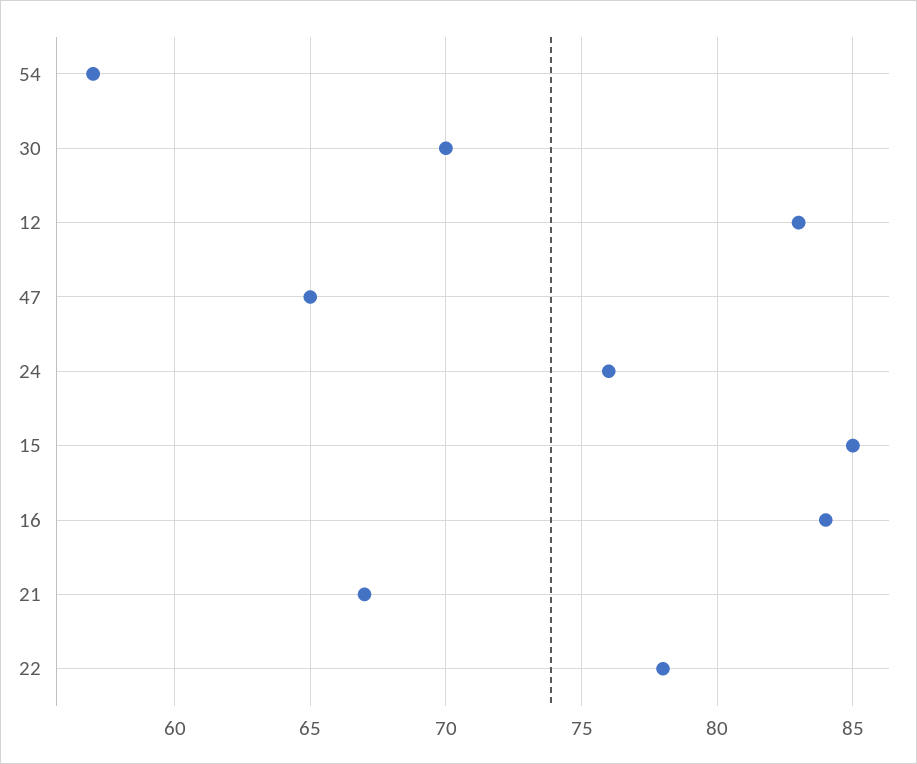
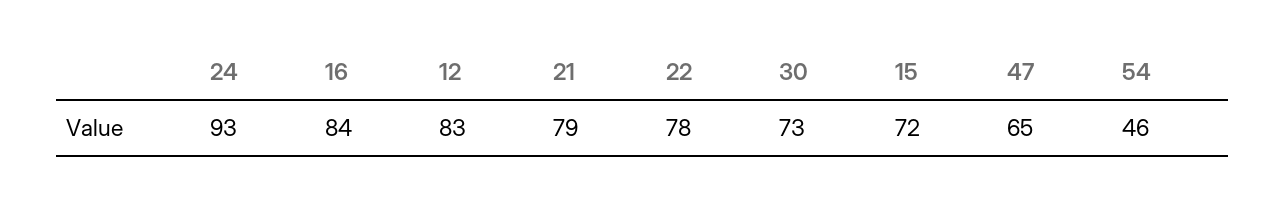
  {
-   "54": 57,
+   "54": 46,
-   "30": 70,
+   "30": 73,
    "12": 83,
    "47": 65,
-   "24": 76,
+   "24": 93,
-   "15": 85,
+   "15": 72,
    "16": 84,
-   "21": 67,
+   "21": 79,
    "22": 78
  }

